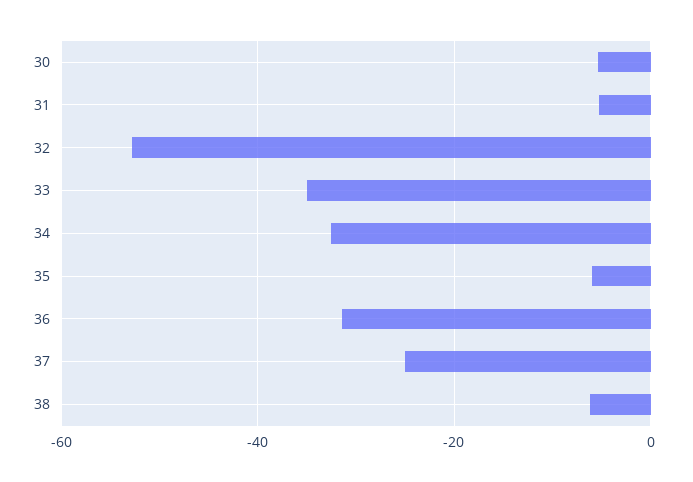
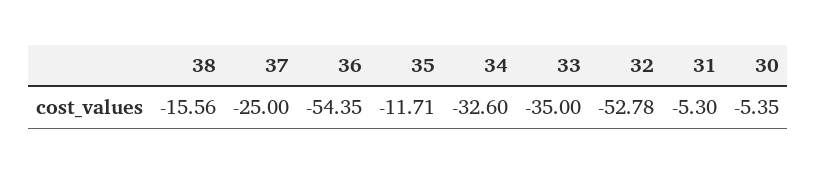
  {
    "30": -5.35,
    "31": -5.3,
    "32": -52.78,
    "33": -35,
    "34": -32.6,
-   "35": -6,
+   "35": -11.71,
-   "36": -32,
+   "36": -54.35,
    "37": -25,
-   "38": -6
+   "38": -15.56
  }

